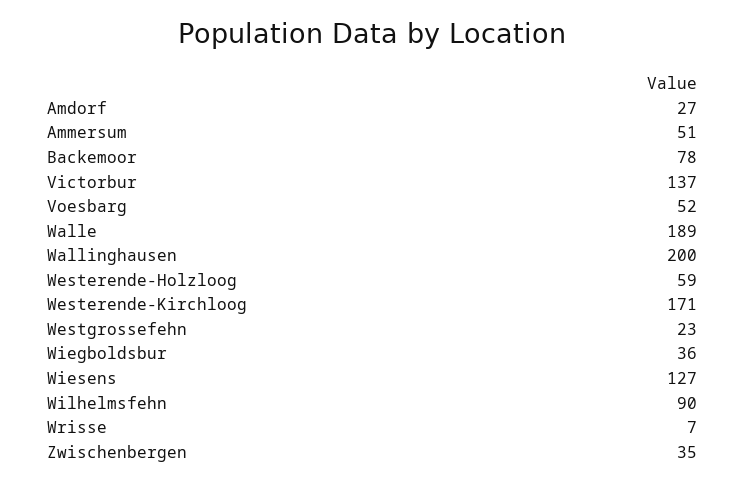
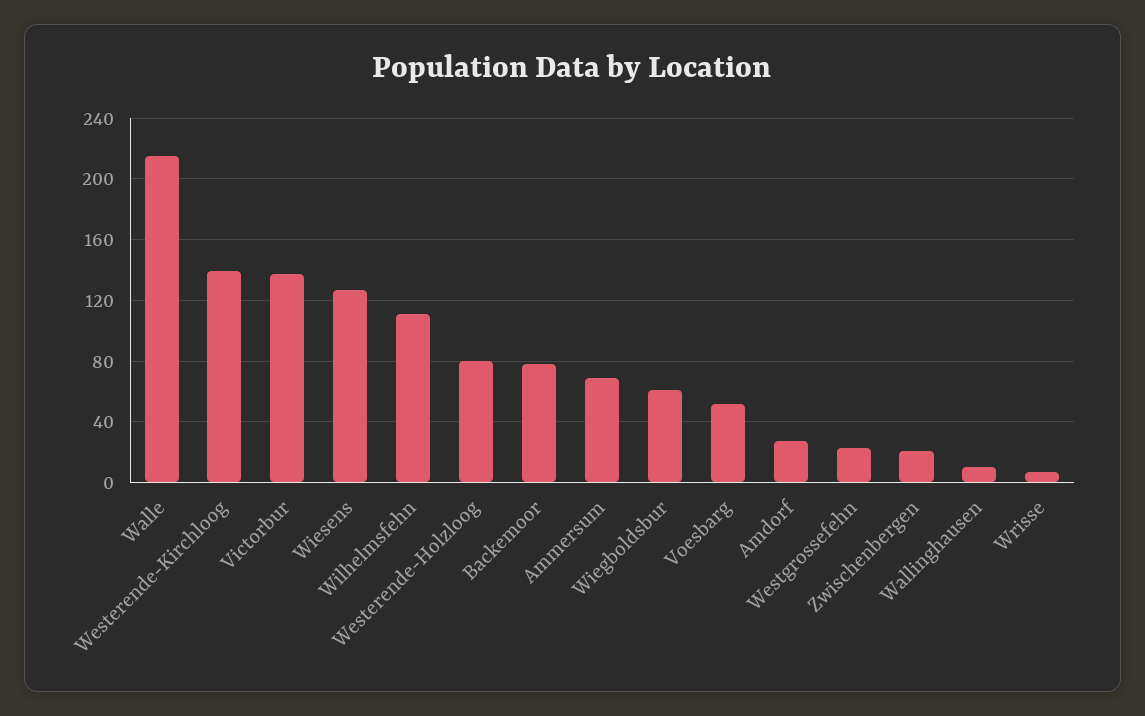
  {
    "Amdorf": 27,
-   "Ammersum": 51,
+   "Ammersum": 70,
    "Backemoor": 78,
    "Victorbur": 137,
    "Voesbarg": 52,
-   "Walle": 189,
+   "Walle": 215,
-   "Wallinghausen": 200,
+   "Wallinghausen": 10,
-   "Westerende-Holzloog": 59,
+   "Westerende-Holzloog": 80,
-   "Westerende-Kirchloog": 171,
+   "Westerende-Kirchloog": 140,
    "Westgrossefehn": 23,
-   "Wiegboldsbur": 36,
+   "Wiegboldsbur": 60,
    "Wiesens": 127,
-   "Wilhelmsfehn": 90,
+   "Wilhelmsfehn": 110,
    "Wrisse": 7,
-   "Zwischenbergen": 35
+   "Zwischenbergen": 20
  }

